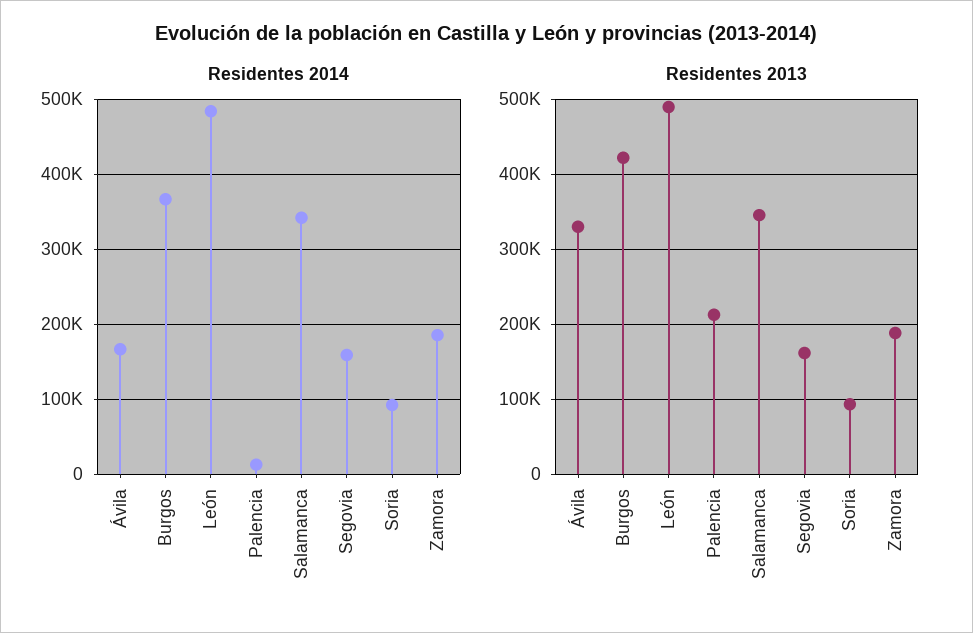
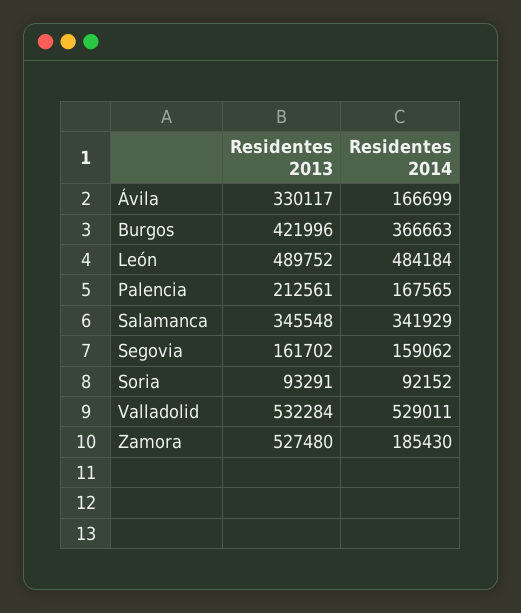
  {
    "Residentes 2014": {
      "Ávila": 166699,
      "Burgos": 366663,
      "León": 484184,
-     "Palencia": 10000,
+     "Palencia": 167565,
      "Salamanca": 341929,
      "Segovia": 159062,
      "Soria": 92152,
-     "Zamora": 185430
+     "Zamora": 185430,
+     "Valladolid": 529011
    },
    "Residentes 2013": {
      "Ávila": 330117,
      "Burgos": 421996,
      "León": 489752,
      "Palencia": 212561,
      "Salamanca": 345548,
      "Segovia": 161702,
      "Soria": 93291,
-     "Zamora": 190000
+     "Zamora": 527480,
+     "Valladolid": 532284
    }
  }

